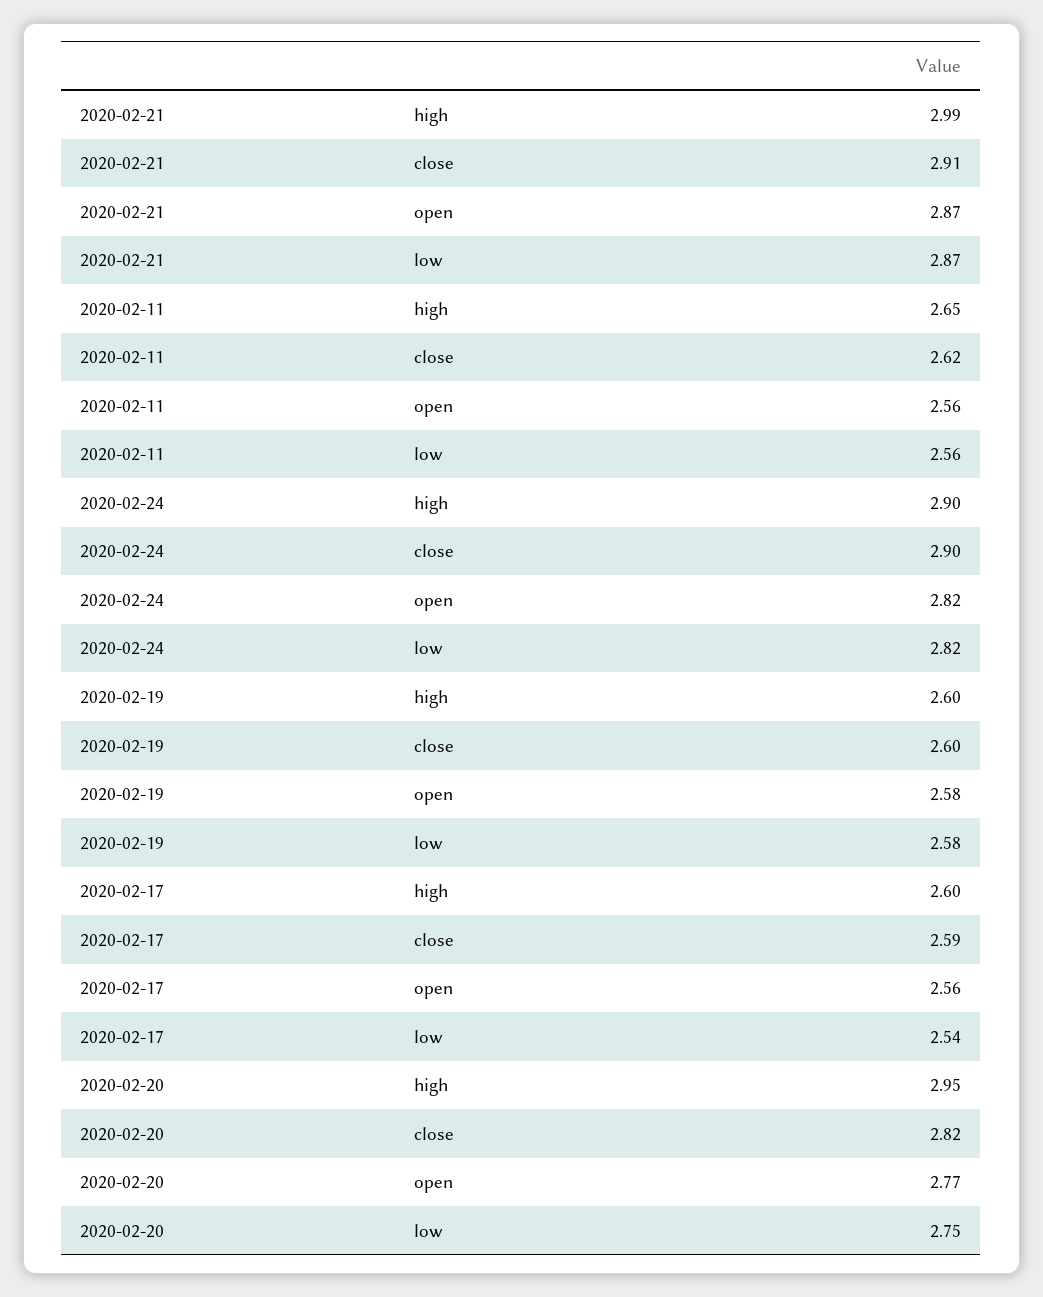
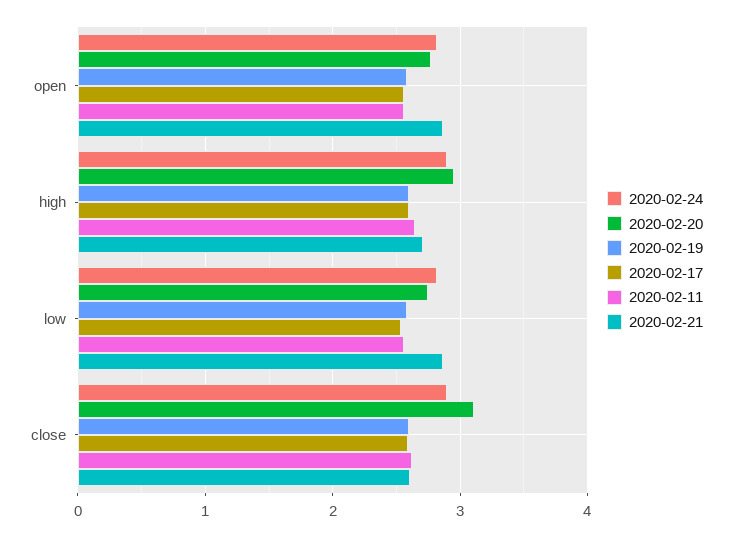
  {
    "2020-02-21": {
-     "high": 2.99,
+     "high": 2.7,
-     "close": 2.91,
+     "close": 2.6,
      "open": 2.87,
      "low": 2.87
    },
    "2020-02-11": {
      "high": 2.65,
      "close": 2.62,
      "open": 2.56,
      "low": 2.56
    },
    "2020-02-24": {
      "high": 2.9,
      "close": 2.9,
      "open": 2.82,
      "low": 2.82
    },
    "2020-02-19": {
      "high": 2.6,
      "close": 2.6,
      "open": 2.58,
      "low": 2.58
    },
    "2020-02-17": {
      "high": 2.6,
      "close": 2.59,
      "open": 2.56,
      "low": 2.54
    },
    "2020-02-20": {
      "high": 2.95,
-     "close": 2.82,
+     "close": 3.1,
      "open": 2.77,
      "low": 2.75
    }
  }

